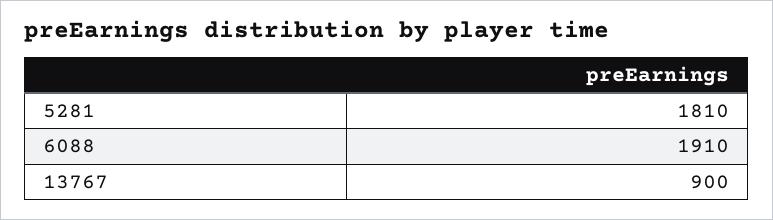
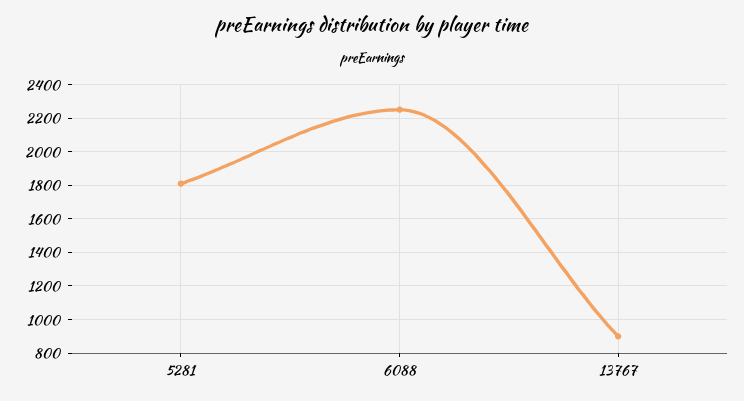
  {
    "5281": 1810,
-   "6088": 1910,
+   "6088": 2250,
    "13767": 900
  }

